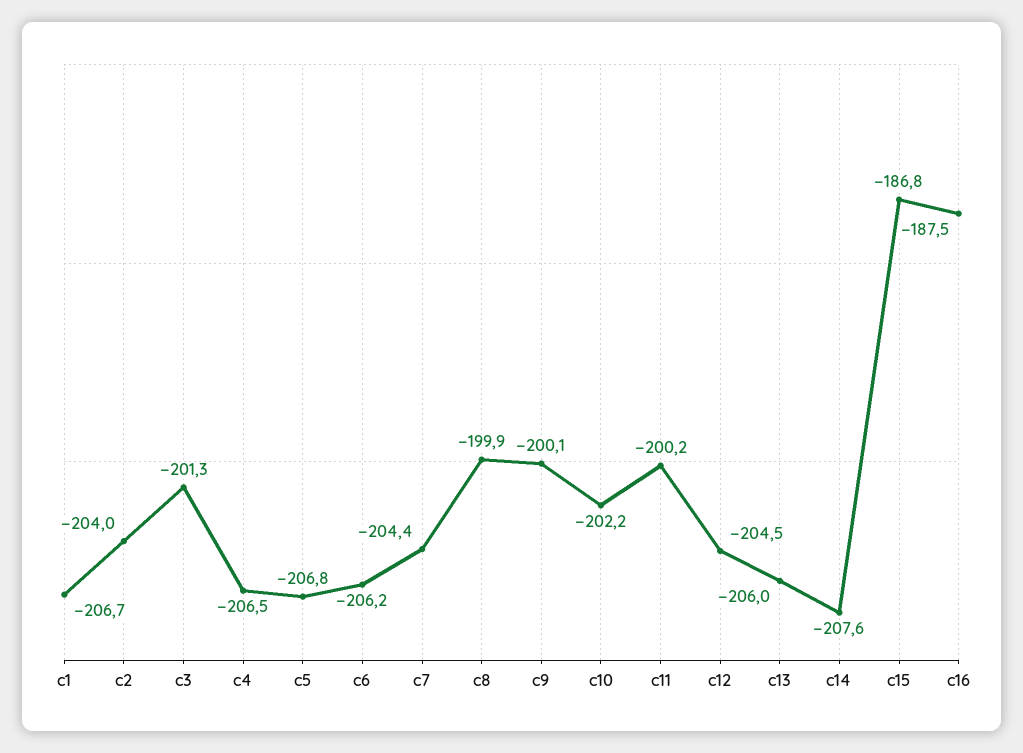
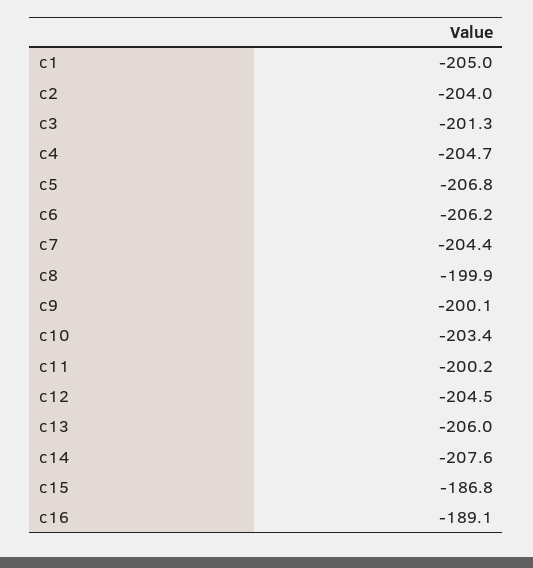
  {
-   "c1": -206.7,
+   "c1": -205,
    "c2": -204,
    "c3": -201.3,
-   "c4": -206.5,
+   "c4": -204.7,
    "c5": -206.8,
    "c6": -206.2,
    "c7": -204.4,
    "c8": -199.9,
    "c9": -200.1,
-   "c10": -202.2,
+   "c10": -203.4,
    "c11": -200.2,
    "c12": -204.5,
    "c13": -206,
    "c14": -207.6,
    "c15": -186.8,
-   "c16": -187.5
+   "c16": -189.1
  }

